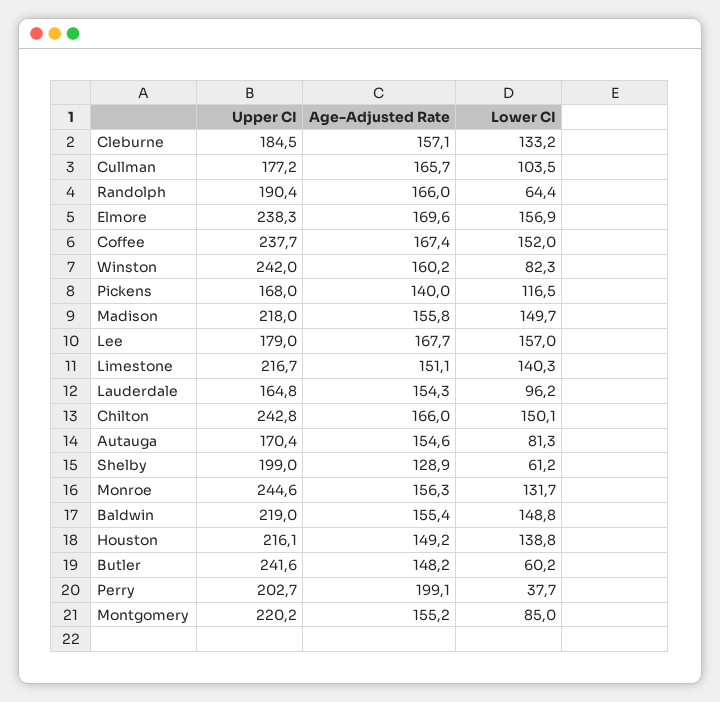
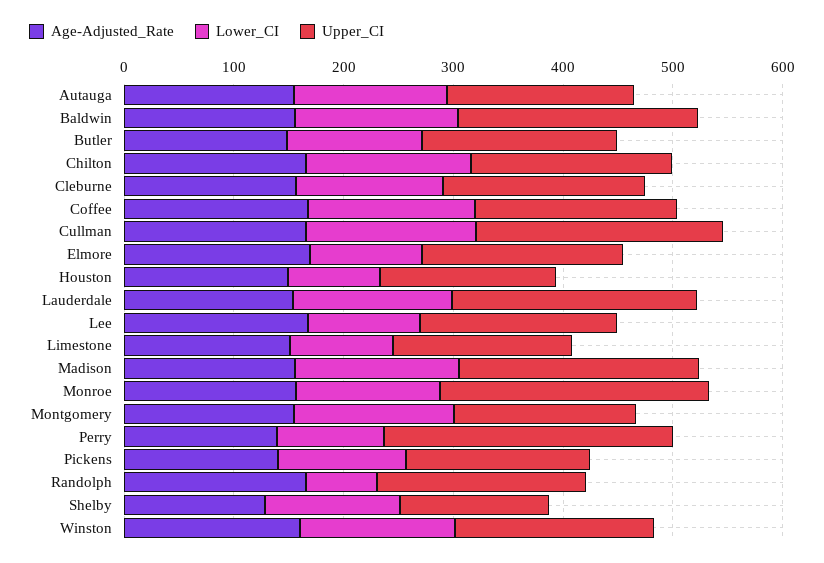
  {
    "Upper CI": {
      "Cleburne": 184.5,
-     "Cullman": 177.2,
+     "Cullman": 220,
      "Randolph": 190.4,
-     "Elmore": 238.3,
+     "Elmore": 180,
-     "Coffee": 237.7,
+     "Coffee": 180,
-     "Winston": 242,
+     "Winston": 180,
      "Pickens": 168,
      "Madison": 218,
      "Lee": 179,
-     "Limestone": 216.7,
+     "Limestone": 160,
-     "Lauderdale": 164.8,
+     "Lauderdale": 220,
-     "Chilton": 242.8,
+     "Chilton": 180,
      "Autauga": 170.4,
-     "Shelby": 199,
+     "Shelby": 140,
      "Monroe": 244.6,
      "Baldwin": 219,
-     "Houston": 216.1,
+     "Houston": 160,
-     "Butler": 241.6,
+     "Butler": 180,
-     "Perry": 202.7,
+     "Perry": 260,
-     "Montgomery": 220.2
+     "Montgomery": 160
    },
    "Age-Adjusted Rate": {
      "Cleburne": 157.1,
      "Cullman": 165.7,
      "Randolph": 166,
      "Elmore": 169.6,
      "Coffee": 167.4,
      "Winston": 160.2,
      "Pickens": 140,
      "Madison": 155.8,
      "Lee": 167.7,
      "Limestone": 151.1,
      "Lauderdale": 154.3,
      "Chilton": 166,
      "Autauga": 154.6,
      "Shelby": 128.9,
      "Monroe": 156.3,
      "Baldwin": 155.4,
      "Houston": 149.2,
      "Butler": 148.2,
-     "Perry": 199.1,
+     "Perry": 140,
      "Montgomery": 155.2
    },
    "Lower CI": {
      "Cleburne": 133.2,
-     "Cullman": 103.5,
+     "Cullman": 160,
      "Randolph": 64.4,
-     "Elmore": 156.9,
+     "Elmore": 100,
      "Coffee": 152,
-     "Winston": 82.3,
+     "Winston": 140,
      "Pickens": 116.5,
      "Madison": 149.7,
-     "Lee": 157,
+     "Lee": 100,
-     "Limestone": 140.3,
+     "Limestone": 100,
-     "Lauderdale": 96.2,
+     "Lauderdale": 140,
      "Chilton": 150.1,
-     "Autauga": 81.3,
+     "Autauga": 140,
-     "Shelby": 61.2,
+     "Shelby": 120,
      "Monroe": 131.7,
      "Baldwin": 148.8,
-     "Houston": 138.8,
+     "Houston": 80,
-     "Butler": 60.2,
+     "Butler": 120,
-     "Perry": 37.7,
+     "Perry": 100,
-     "Montgomery": 85
+     "Montgomery": 140
    }
  }

